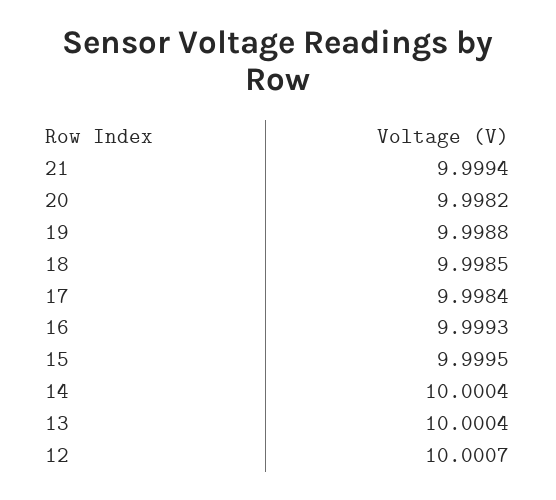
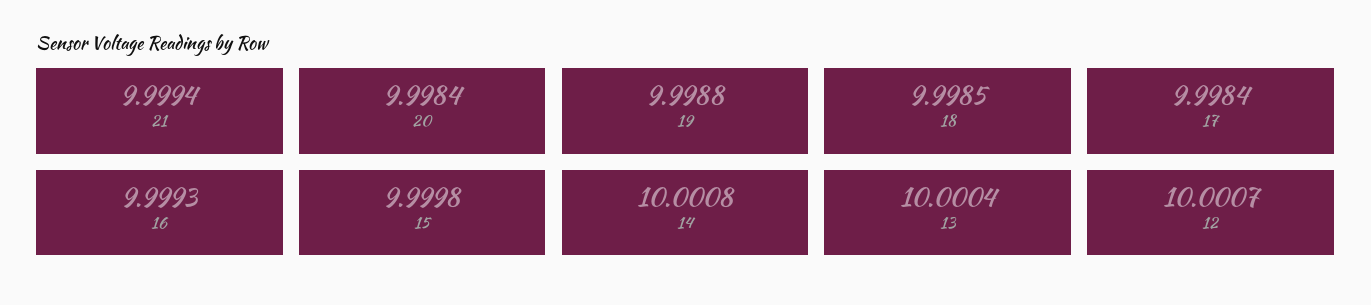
  {
    "21": 9.9994,
-   "20": 9.9982,
+   "20": 9.9984,
    "19": 9.9988,
    "18": 9.9985,
    "17": 9.9984,
    "16": 9.9993,
-   "15": 9.9995,
+   "15": 9.9998,
-   "14": 10.0004,
+   "14": 10.0008,
    "13": 10.0004,
    "12": 10.0007
  }

